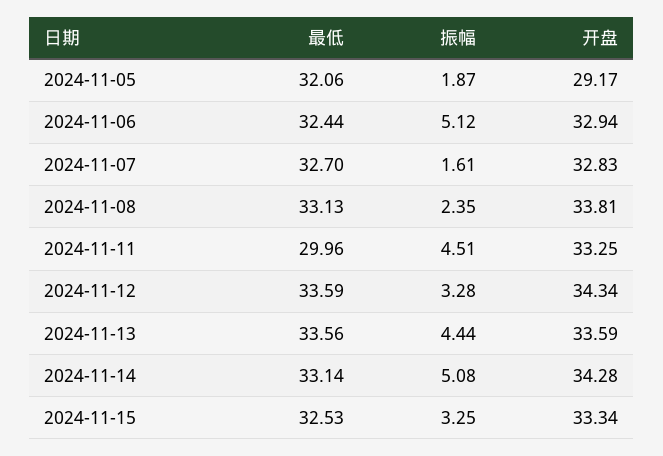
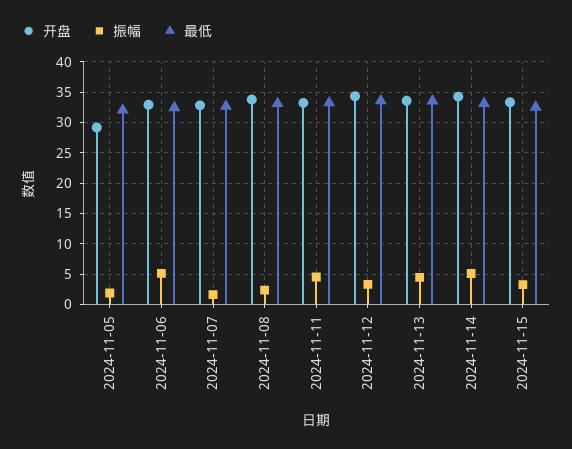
  {
    "最低": {
      "2024-11-05": 32.06,
      "2024-11-06": 32.44,
      "2024-11-07": 32.7,
      "2024-11-08": 33.13,
-     "2024-11-11": 29.96,
+     "2024-11-11": 33,
      "2024-11-12": 33.59,
      "2024-11-13": 33.56,
      "2024-11-14": 33.14,
      "2024-11-15": 32.53
    },
    "振幅": {
      "2024-11-05": 1.87,
      "2024-11-06": 5.12,
      "2024-11-07": 1.61,
      "2024-11-08": 2.35,
      "2024-11-11": 4.51,
      "2024-11-12": 3.28,
      "2024-11-13": 4.44,
      "2024-11-14": 5.08,
      "2024-11-15": 3.25
    },
    "开盘": {
      "2024-11-05": 29.17,
      "2024-11-06": 32.94,
      "2024-11-07": 32.83,
      "2024-11-08": 33.81,
      "2024-11-11": 33.25,
      "2024-11-12": 34.34,
      "2024-11-13": 33.59,
      "2024-11-14": 34.28,
      "2024-11-15": 33.34
    }
  }

